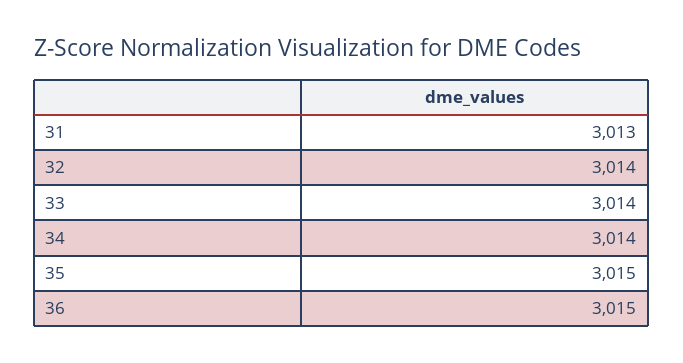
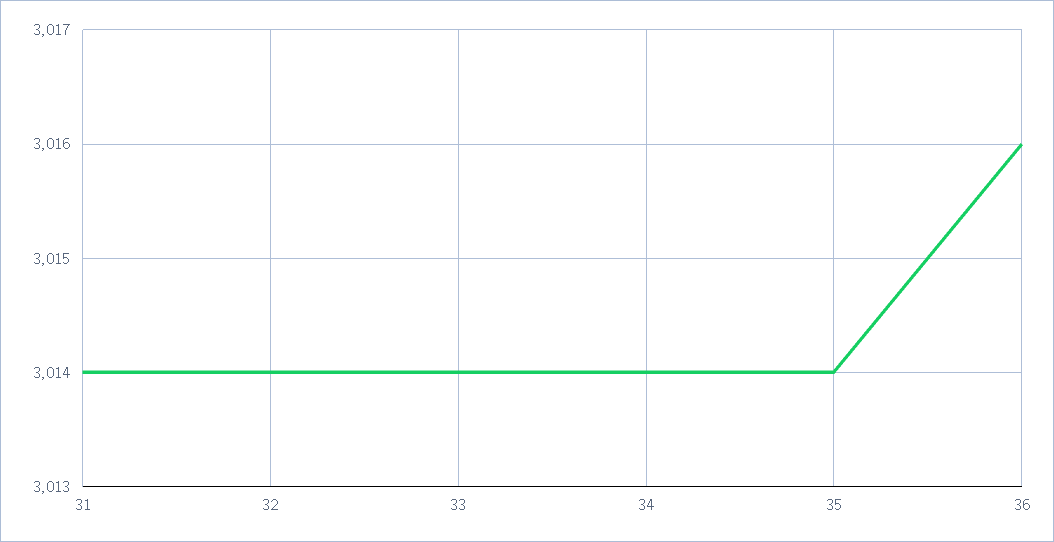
  {
-   "31": 3013,
+   "31": 3014,
    "32": 3014,
    "33": 3014,
    "34": 3014,
-   "35": 3015,
+   "35": 3014,
-   "36": 3015
+   "36": 3016
  }

